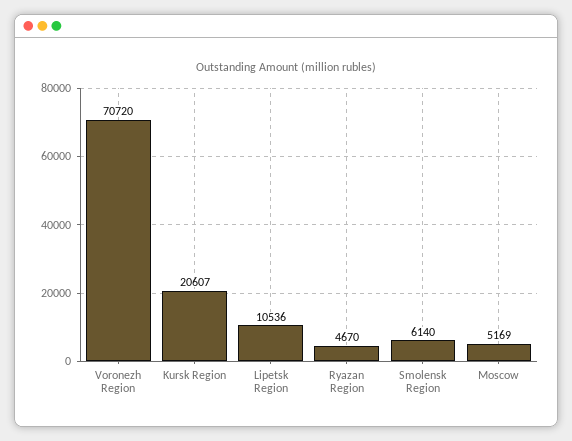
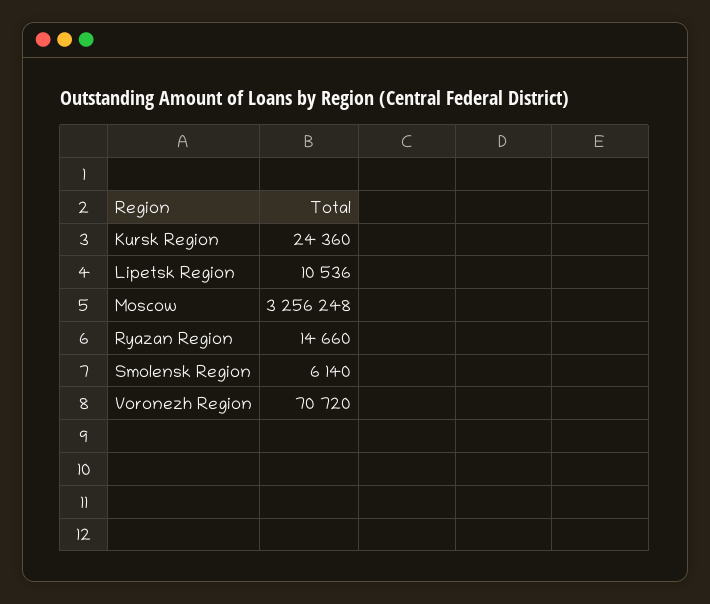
  {
    "Voronezh Region": 70720,
-   "Kursk Region": 20607,
+   "Kursk Region": 24360,
    "Lipetsk Region": 10536,
-   "Ryazan Region": 4670,
+   "Ryazan Region": 14660,
    "Smolensk Region": 6140,
-   "Moscow": 5169
+   "Moscow": 3256248
  }

